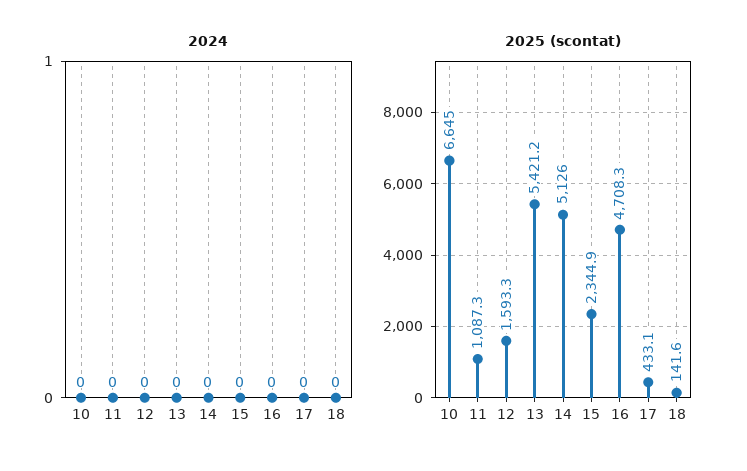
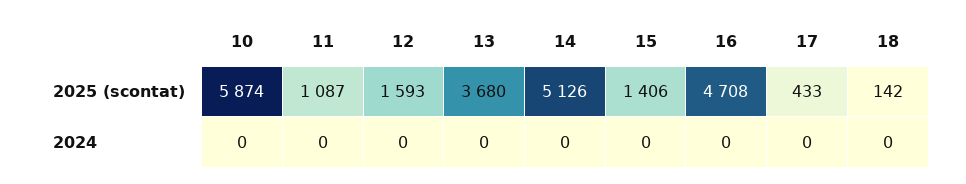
  {
    "2024": {
      "10": 0,
      "11": 0,
      "12": 0,
      "13": 0,
      "14": 0,
      "15": 0,
      "16": 0,
      "17": 0,
      "18": 0
    },
    "2025 (scontat)": {
-     "10": 6645,
+     "10": 5874,
      "11": 1087.3,
      "12": 1593.3,
-     "13": 5421.2,
+     "13": 3680,
      "14": 5126,
-     "15": 2344.9,
+     "15": 1406,
      "16": 4708.3,
      "17": 433.1,
      "18": 141.6
    }
  }

